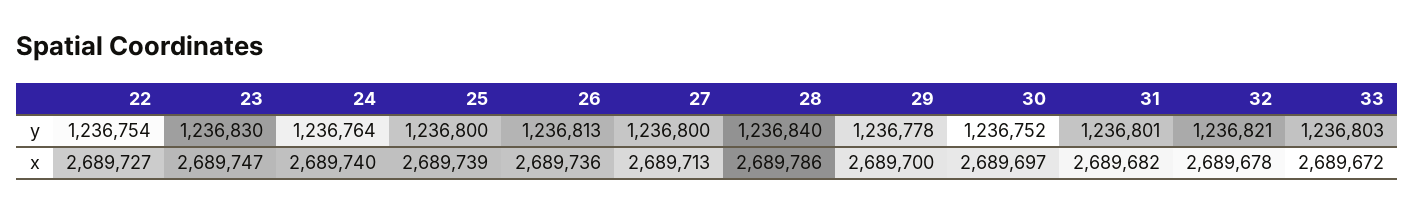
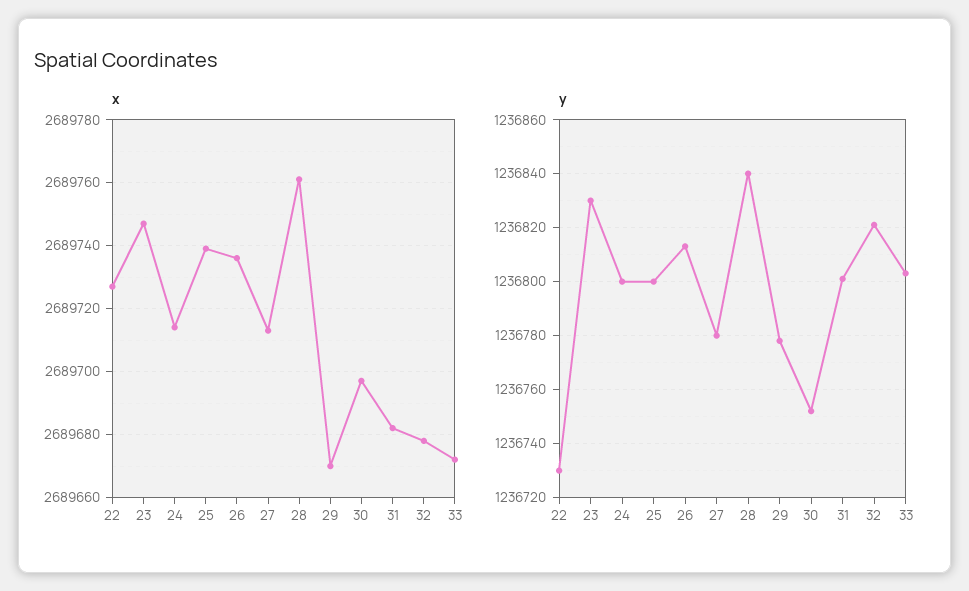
  {
    "y": {
-     "22": 1236754,
+     "22": 1236730,
      "23": 1236830,
-     "24": 1236764,
+     "24": 1236800,
      "25": 1236800,
      "26": 1236813,
-     "27": 1236800,
+     "27": 1236780,
      "28": 1236840,
      "29": 1236778,
      "30": 1236752,
      "31": 1236801,
      "32": 1236821,
      "33": 1236803
    },
    "x": {
      "22": 2689727,
      "23": 2689747,
-     "24": 2689740,
+     "24": 2689715,
      "25": 2689739,
      "26": 2689736,
      "27": 2689713,
-     "28": 2689786,
+     "28": 2689760,
-     "29": 2689700,
+     "29": 2689670,
      "30": 2689697,
      "31": 2689682,
      "32": 2689678,
      "33": 2689672
    }
  }

